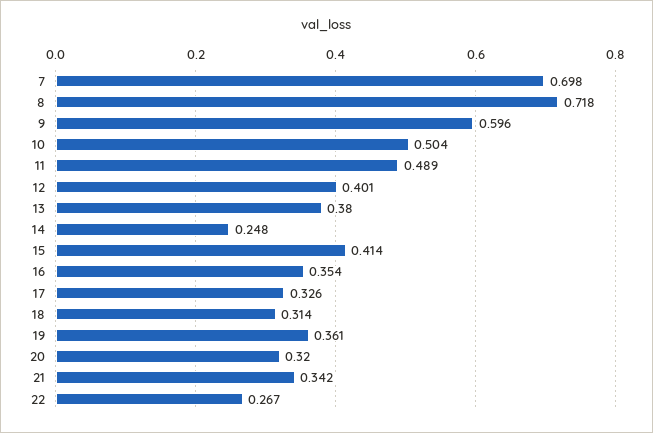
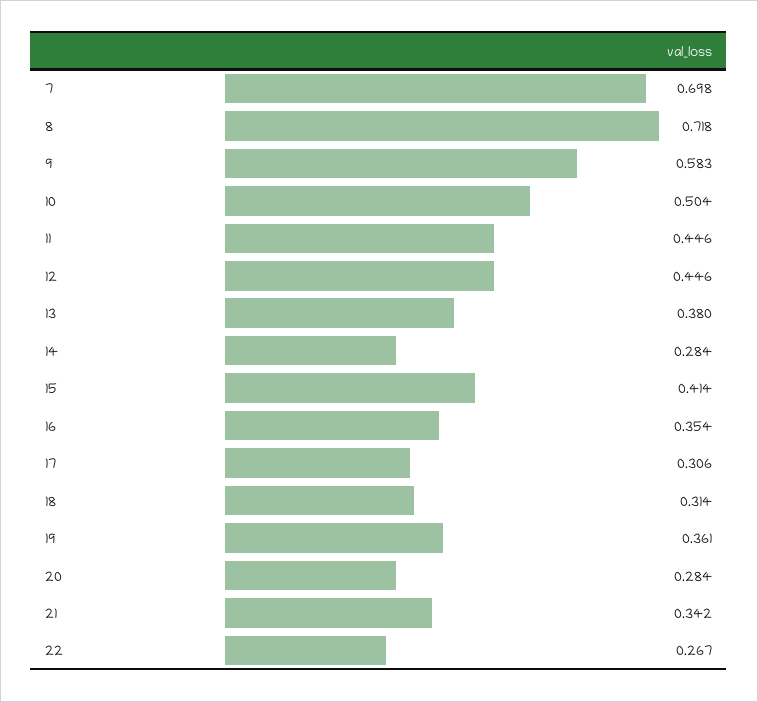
  {
    "7": 0.698,
    "8": 0.718,
-   "9": 0.596,
+   "9": 0.583,
    "10": 0.504,
-   "11": 0.489,
+   "11": 0.446,
-   "12": 0.401,
+   "12": 0.446,
    "13": 0.38,
-   "14": 0.248,
+   "14": 0.284,
    "15": 0.414,
    "16": 0.354,
-   "17": 0.326,
+   "17": 0.306,
    "18": 0.314,
    "19": 0.361,
-   "20": 0.32,
+   "20": 0.284,
    "21": 0.342,
    "22": 0.267
  }

